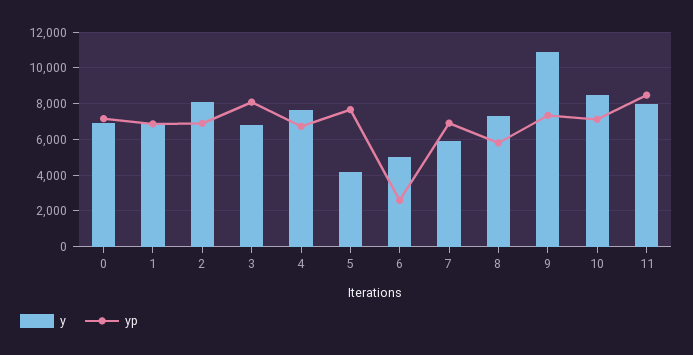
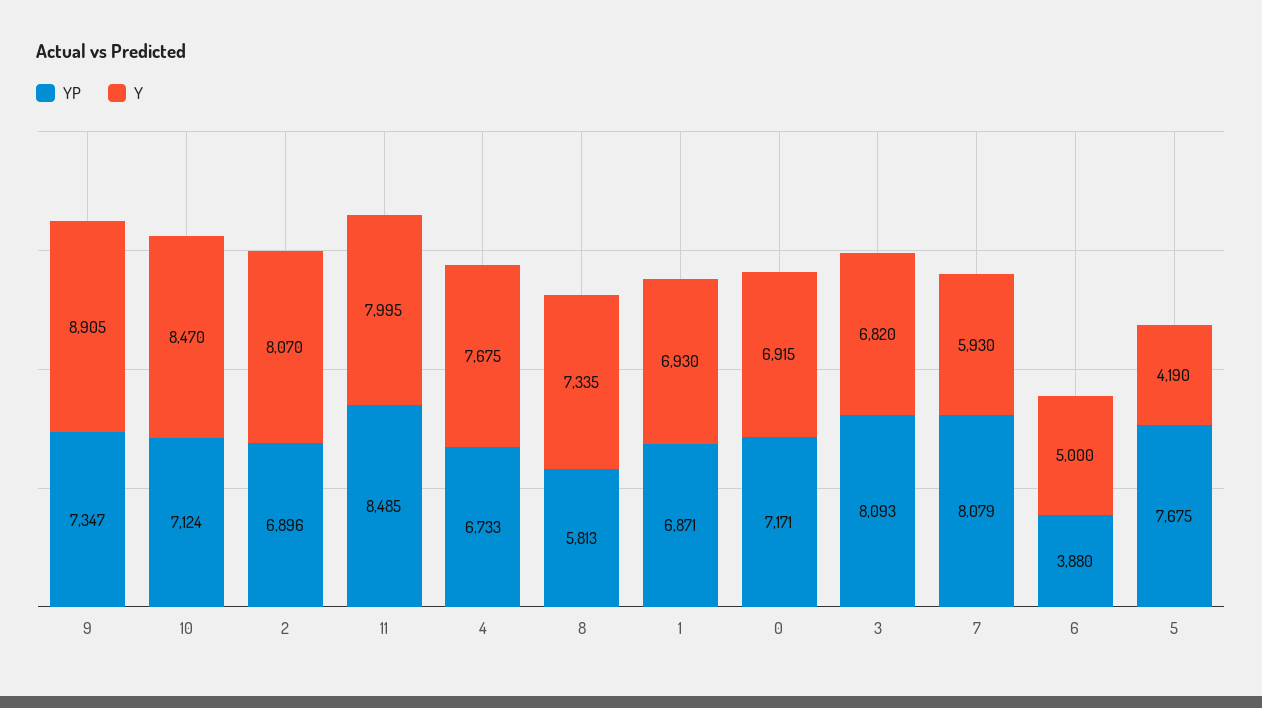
  {
    "y": {
      "0": 6915,
      "1": 6930,
      "2": 8070,
      "3": 6820,
      "4": 7675,
      "5": 4190,
      "6": 5000,
      "7": 5930,
      "8": 7335,
-     "9": 11000,
+     "9": 8905,
      "10": 8470,
      "11": 7995
    },
    "yp": {
      "0": 7171,
      "1": 6871,
      "2": 6896,
      "3": 8093,
      "4": 6733,
      "5": 7675,
-     "6": 2500,
+     "6": 3880,
-     "7": 7000,
+     "7": 8079,
      "8": 5813,
      "9": 7347,
      "10": 7124,
      "11": 8485
    }
  }

